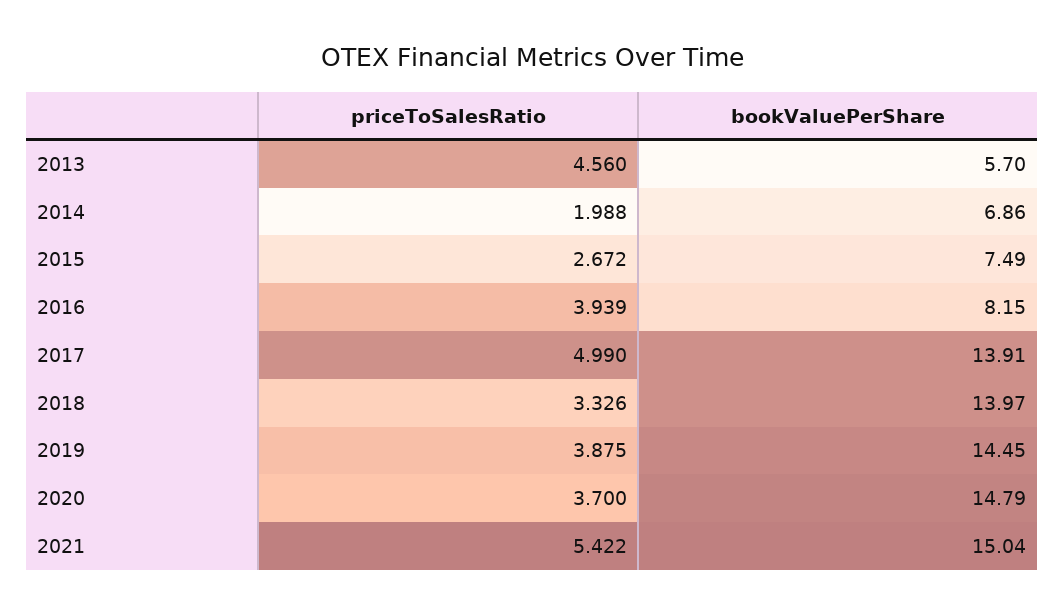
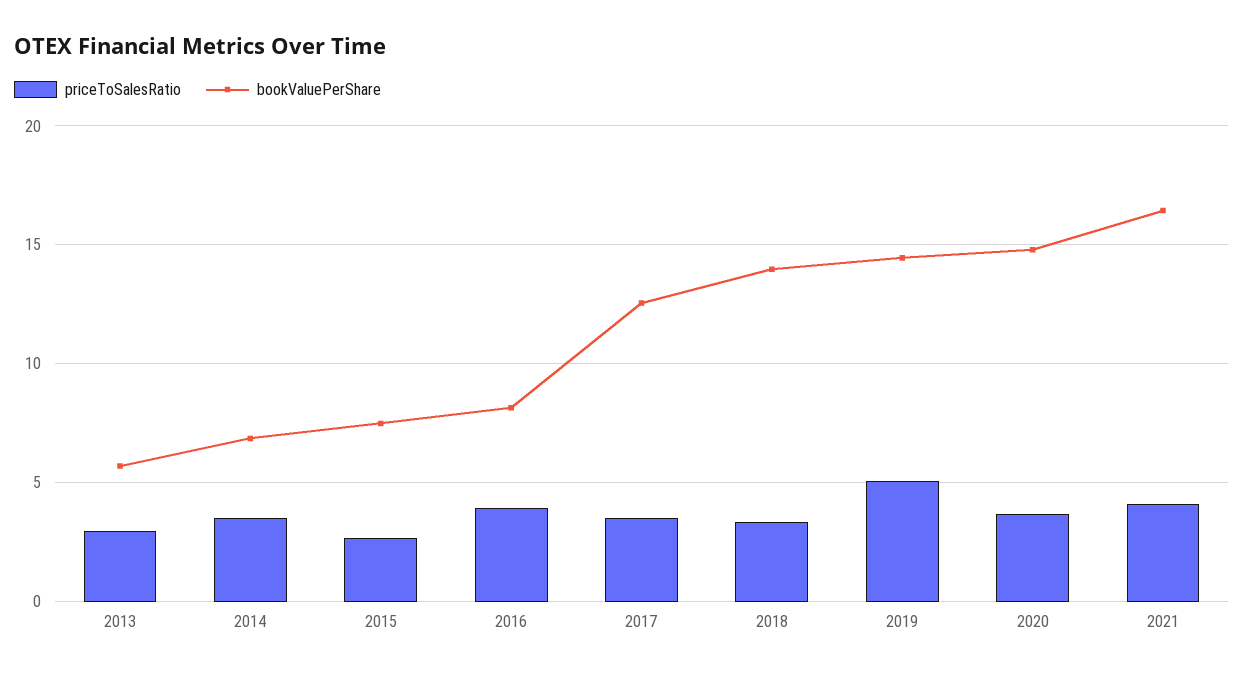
  {
    "priceToSalesRatio": {
-     "2013": 4.56,
+     "2013": 3,
-     "2014": 1.988,
+     "2014": 3.5,
      "2015": 2.672,
      "2016": 3.939,
-     "2017": 4.99,
+     "2017": 3.5,
      "2018": 3.326,
-     "2019": 3.875,
+     "2019": 5,
      "2020": 3.7,
-     "2021": 5.422
+     "2021": 4
    },
    "bookValuePerShare": {
      "2013": 5.7,
      "2014": 6.86,
      "2015": 7.49,
      "2016": 8.15,
-     "2017": 13.91,
+     "2017": 12.5,
      "2018": 13.97,
      "2019": 14.45,
      "2020": 14.79,
-     "2021": 15.04
+     "2021": 16.5
    }
  }

